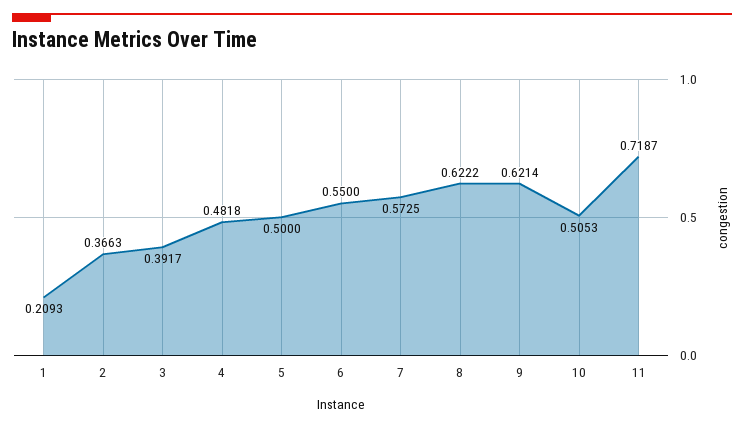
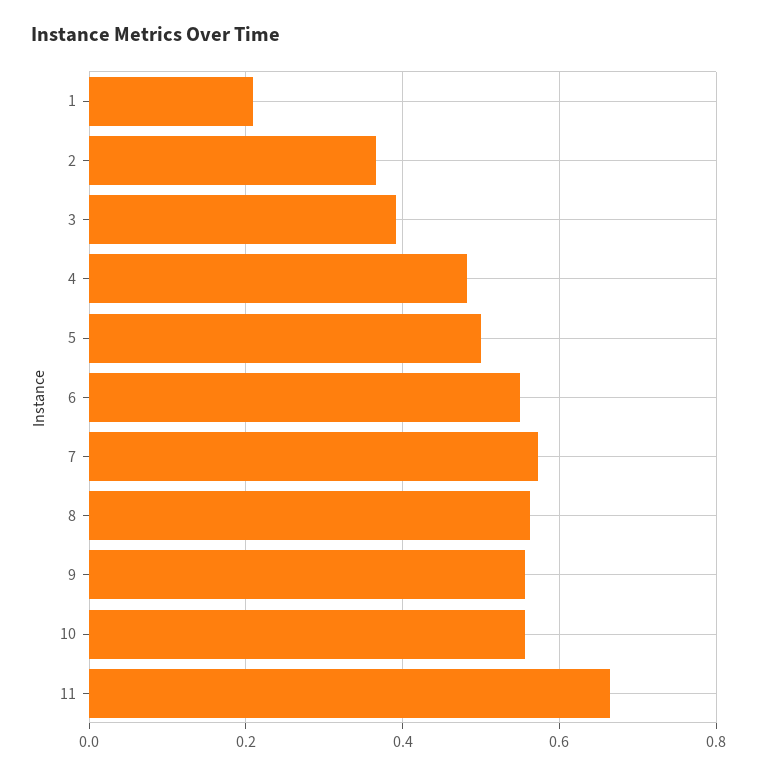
  {
    "1": 0.2093,
    "2": 0.3663,
    "3": 0.3917,
    "4": 0.4818,
    "5": 0.5,
    "6": 0.55,
    "7": 0.5725,
-   "8": 0.6222,
+   "8": 0.56,
-   "9": 0.6214,
+   "9": 0.56,
-   "10": 0.5053,
+   "10": 0.56,
-   "11": 0.7187
+   "11": 0.66
  }

